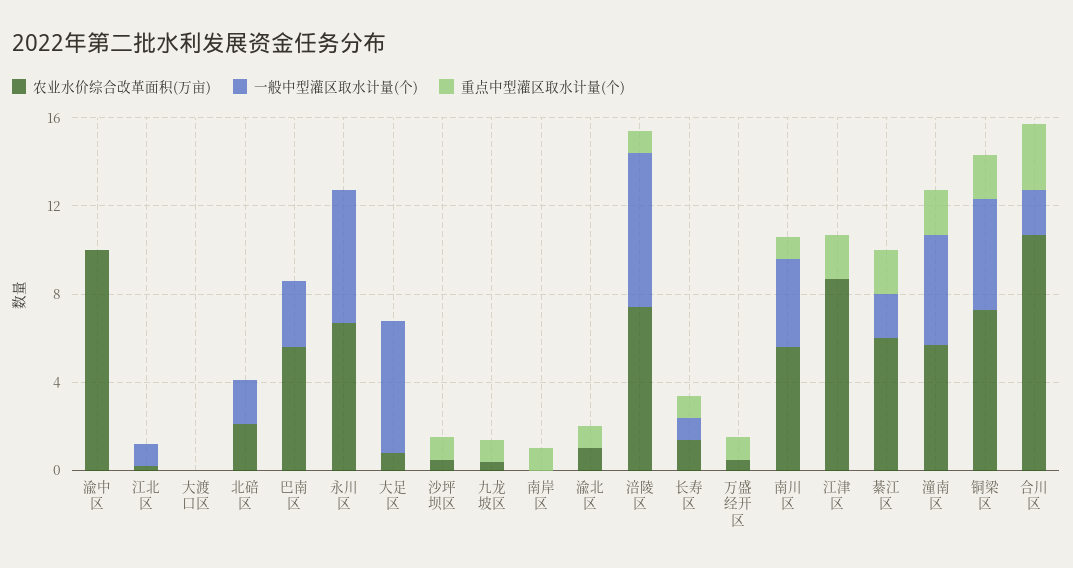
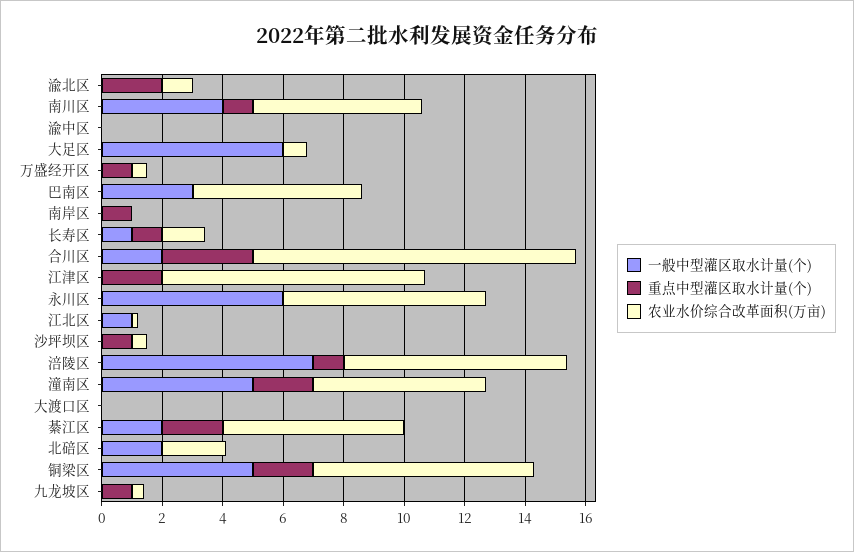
  {
    "农业水价综合改革面积(万亩)": {
-     "渝中区": 10,
+     "渝中区": 0,
      "江北区": 0,
      "大渡口区": 0,
      "北碚区": 2,
      "巴南区": 5.5,
      "永川区": 6.5,
      "大足区": 1,
      "沙坪坝区": 0.5,
      "九龙坡区": 0.5,
      "南岸区": 0,
      "渝北区": 1,
      "涪陵区": 7.5,
      "长寿区": 1.5,
      "万盛经开区": 0.5,
      "南川区": 5.5,
      "江津区": 8.5,
      "綦江区": 6,
      "潼南区": 5.5,
      "铜梁区": 7.5,
      "合川区": 10.5
    },
    "一般中型灌区取水计量(个)": {
      "渝中区": 0,
      "江北区": 1,
      "大渡口区": 0,
      "北碚区": 2,
      "巴南区": 3,
      "永川区": 6,
      "大足区": 6,
      "沙坪坝区": 0,
      "九龙坡区": 0,
      "南岸区": 0,
      "渝北区": 0,
      "涪陵区": 7,
      "长寿区": 1,
      "万盛经开区": 0,
      "南川区": 4,
      "江津区": 0,
      "綦江区": 2,
      "潼南区": 5,
      "铜梁区": 5,
      "合川区": 2
    },
    "重点中型灌区取水计量(个)": {
      "渝中区": 0,
      "江北区": 0,
      "大渡口区": 0,
      "北碚区": 0,
      "巴南区": 0,
      "永川区": 0,
      "大足区": 0,
      "沙坪坝区": 1,
      "九龙坡区": 1,
      "南岸区": 1,
-     "渝北区": 1,
+     "渝北区": 2,
      "涪陵区": 1,
      "长寿区": 1,
      "万盛经开区": 1,
      "南川区": 1,
      "江津区": 2,
      "綦江区": 2,
      "潼南区": 2,
      "铜梁区": 2,
      "合川区": 3
    }
  }

